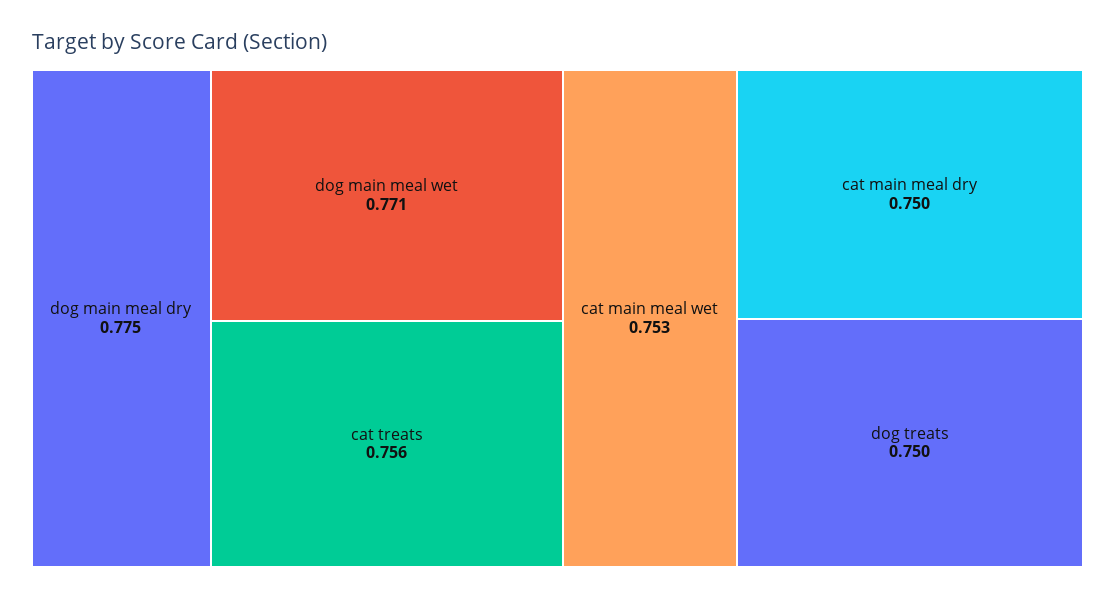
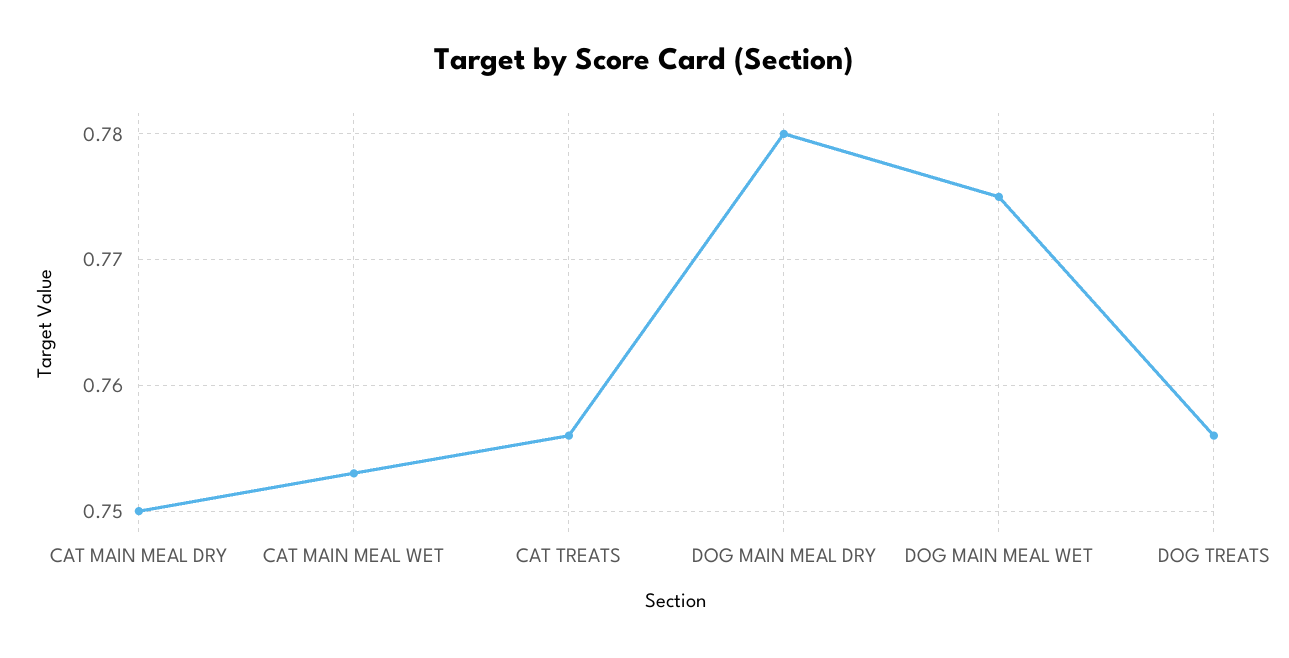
  {
-   "dog main meal dry": 0.775,
+   "dog main meal dry": 0.78,
-   "dog main meal wet": 0.771,
+   "dog main meal wet": 0.775,
    "cat treats": 0.756,
    "cat main meal wet": 0.753,
    "cat main meal dry": 0.75,
-   "dog treats": 0.75
+   "dog treats": 0.756
  }

